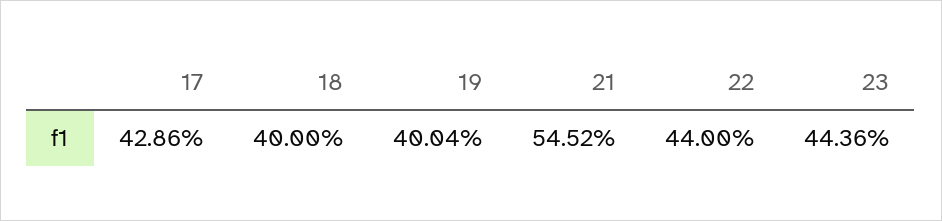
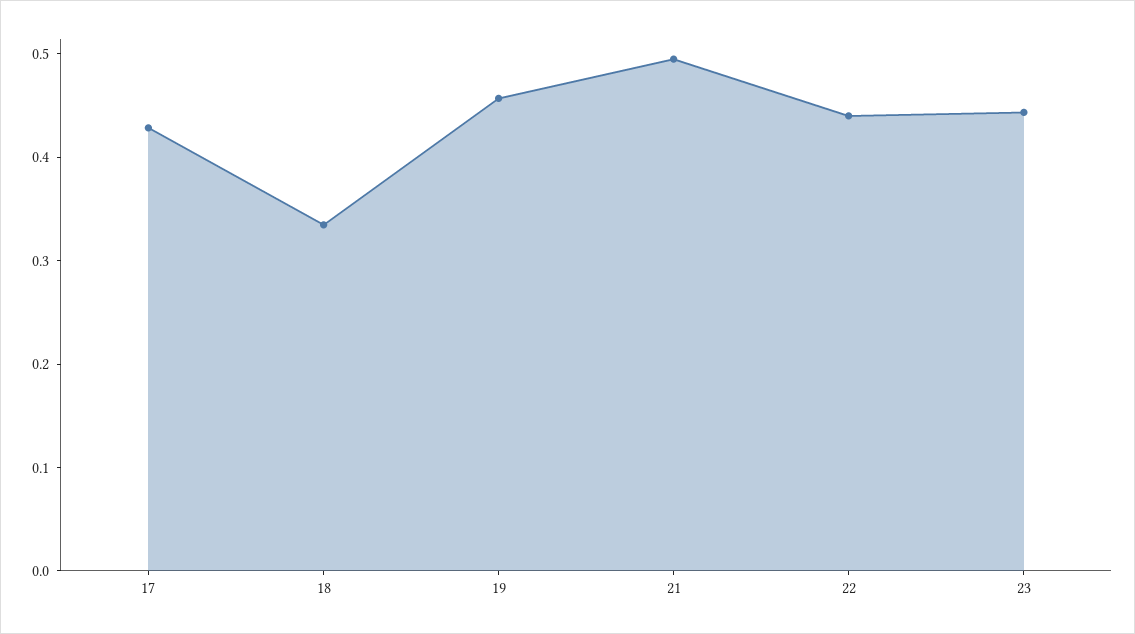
  {
    "17": 0.4286,
-   "18": 0.4,
+   "18": 0.34,
-   "19": 0.4004,
+   "19": 0.46,
-   "21": 0.5452,
+   "21": 0.5,
    "22": 0.44,
    "23": 0.4436
  }

